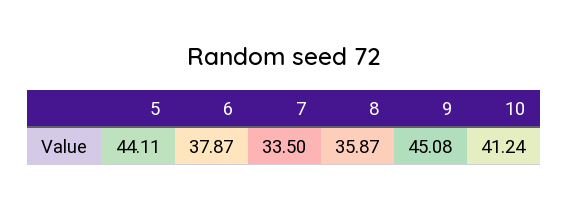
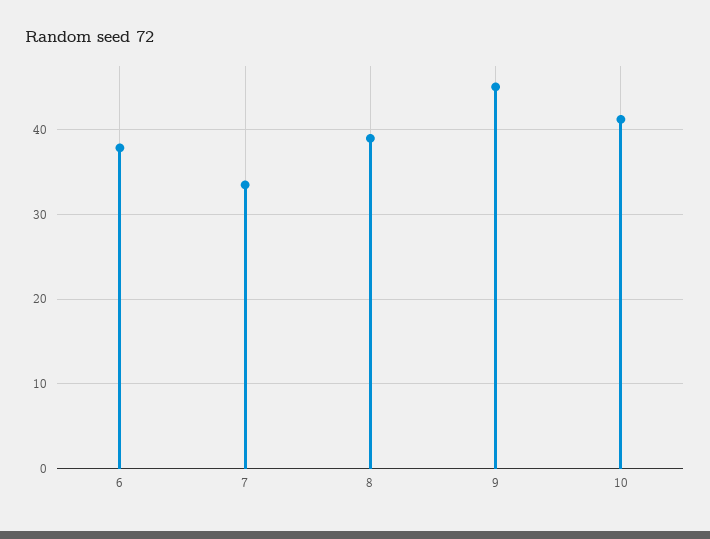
  {
-   "5": 44.11,
    "6": 37.87,
    "7": 33.5,
-   "8": 35.87,
+   "8": 39,
    "9": 45.08,
    "10": 41.24
  }

